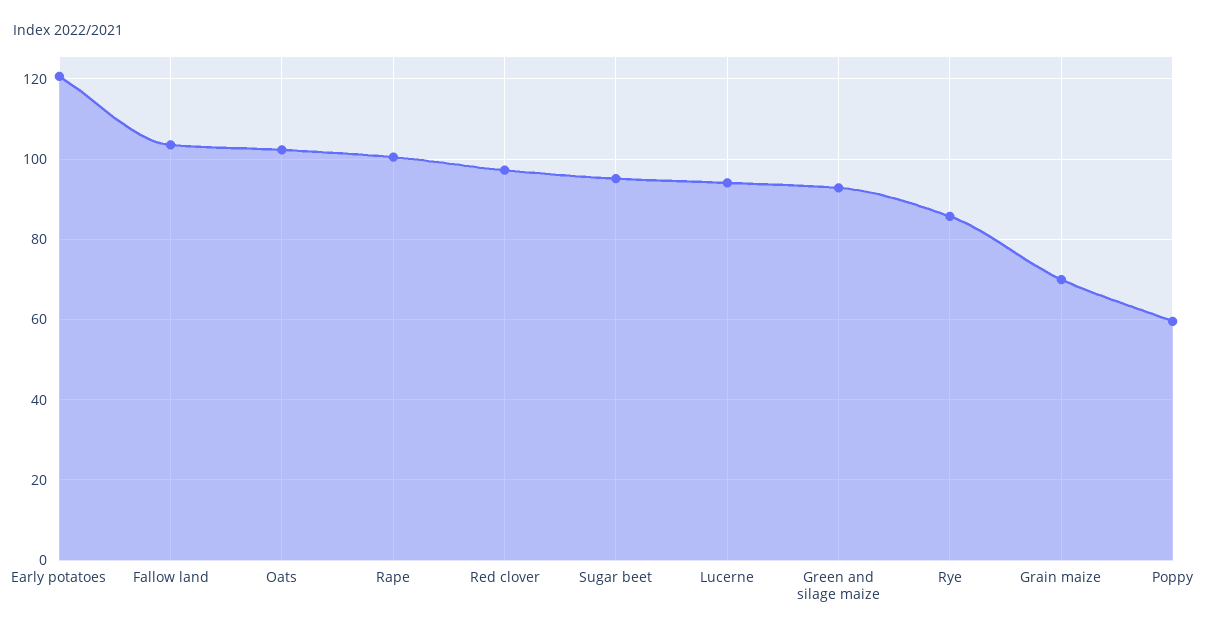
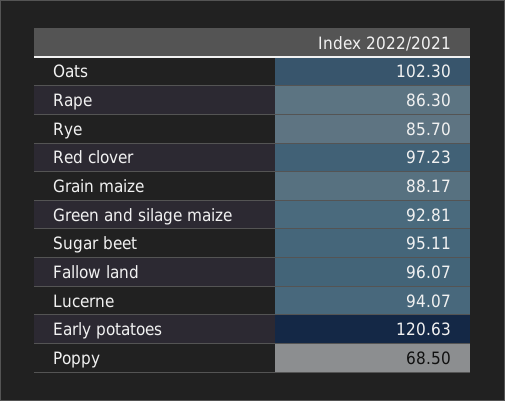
  {
    "Early potatoes": 120.63,
-   "Fallow land": 104,
+   "Fallow land": 96.07,
    "Oats": 102.3,
-   "Rape": 100,
+   "Rape": 86.3,
    "Red clover": 97.23,
    "Sugar beet": 95.11,
    "Lucerne": 94.07,
    "Green and silage maize": 92.81,
    "Rye": 85.7,
-   "Grain maize": 70,
+   "Grain maize": 88.17,
-   "Poppy": 60
+   "Poppy": 68.5
  }

